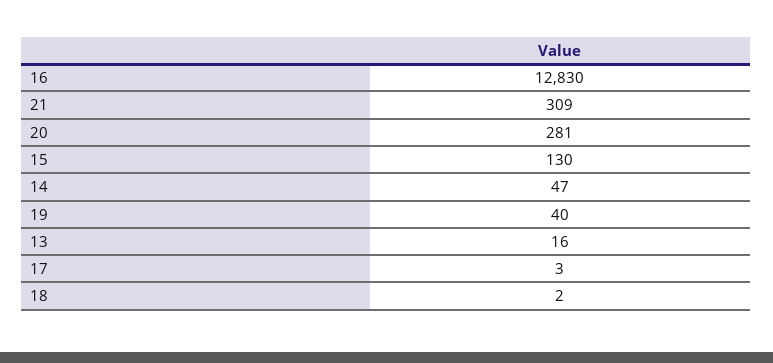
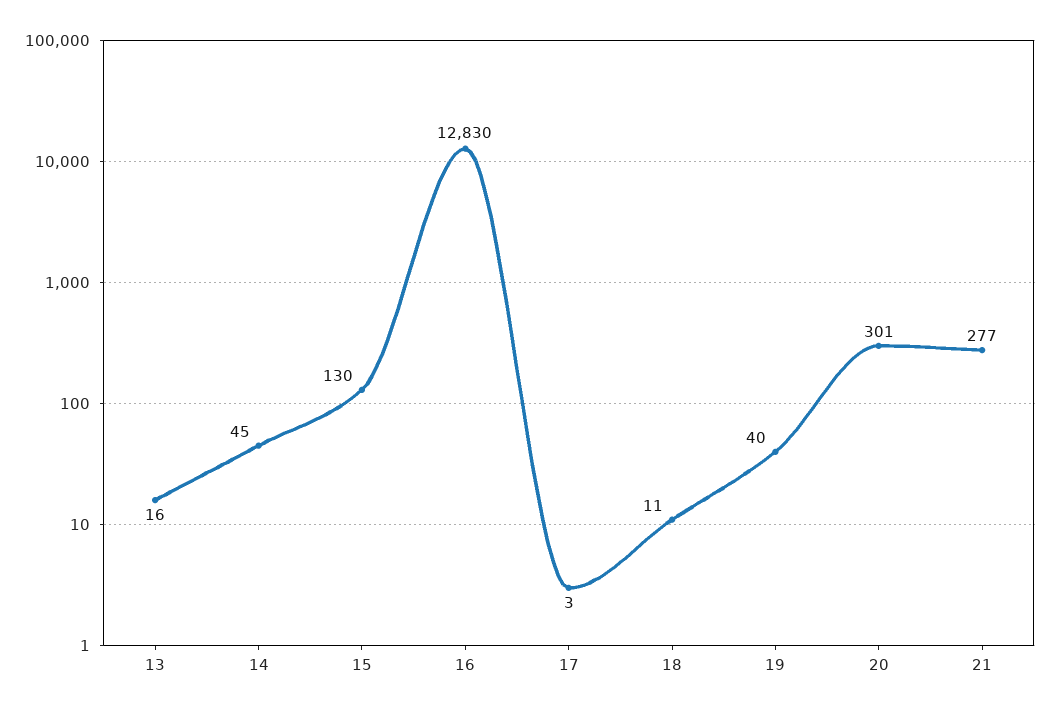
  {
    "16": 12830,
-   "21": 309,
+   "21": 277,
-   "20": 281,
+   "20": 301,
    "15": 130,
-   "14": 47,
+   "14": 45,
    "19": 40,
    "13": 16,
    "17": 3,
-   "18": 2
+   "18": 11
  }

